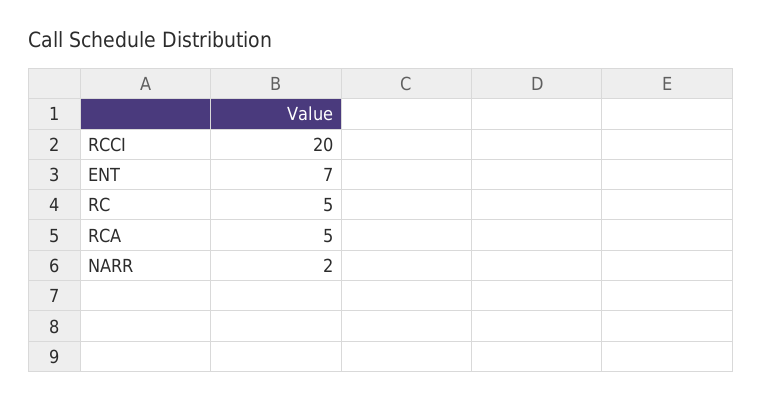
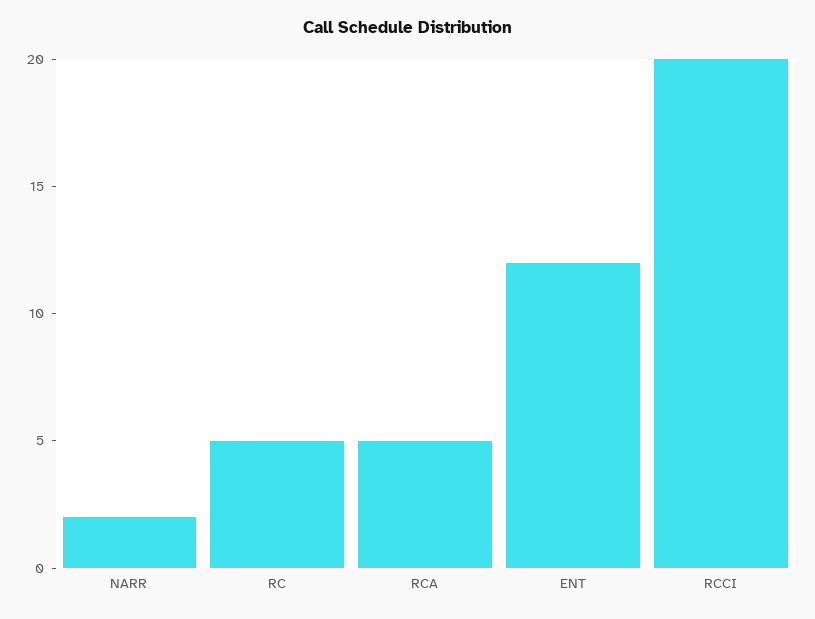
  {
    "RCCI": 20,
-   "ENT": 7,
+   "ENT": 12,
    "RC": 5,
    "RCA": 5,
    "NARR": 2
  }

